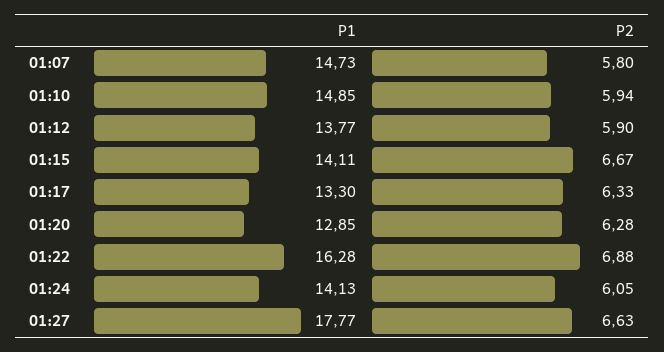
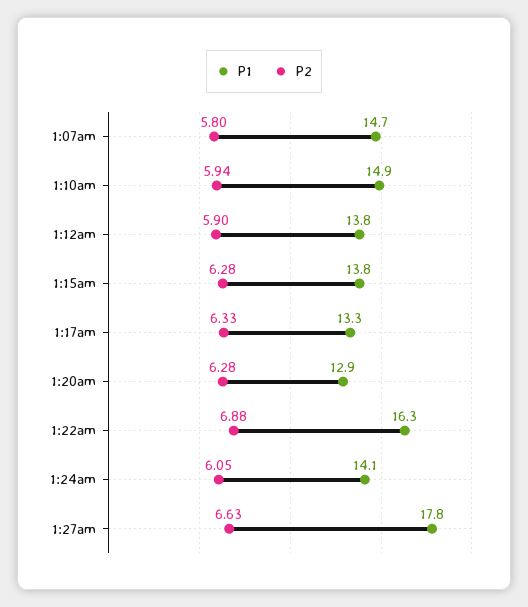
  {
    "P1": {
      "01:07": 14.73,
      "01:10": 14.85,
      "01:12": 13.77,
-     "01:15": 14.11,
+     "01:15": 13.8,
      "01:17": 13.3,
      "01:20": 12.85,
      "01:22": 16.28,
      "01:24": 14.13,
      "01:27": 17.77
    },
    "P2": {
      "01:07": 5.8,
      "01:10": 5.94,
      "01:12": 5.9,
-     "01:15": 6.67,
+     "01:15": 6.28,
      "01:17": 6.33,
      "01:20": 6.28,
      "01:22": 6.88,
      "01:24": 6.05,
      "01:27": 6.63
    }
  }

